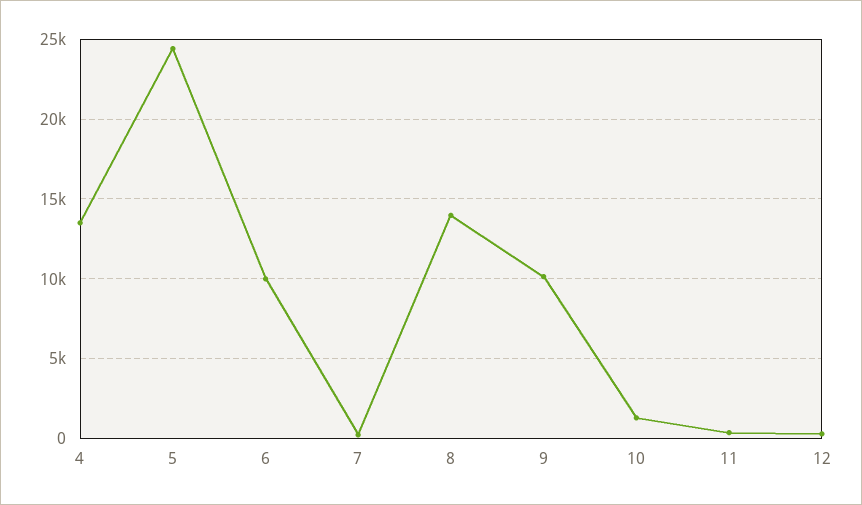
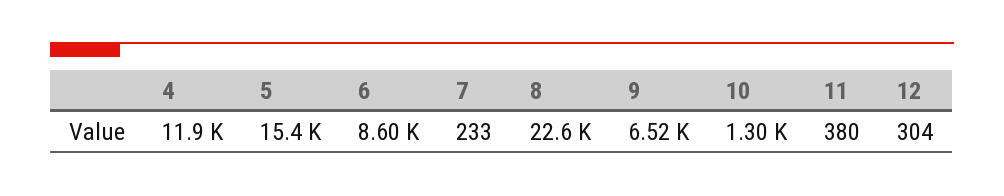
  {
-   "4": 13500,
+   "4": 11900,
-   "5": 24500,
+   "5": 15400,
-   "6": 10000,
+   "6": 8600,
    "7": 233,
-   "8": 14000,
+   "8": 22600,
-   "9": 10000,
+   "9": 6520,
    "10": 1300,
    "11": 380,
    "12": 304
  }

